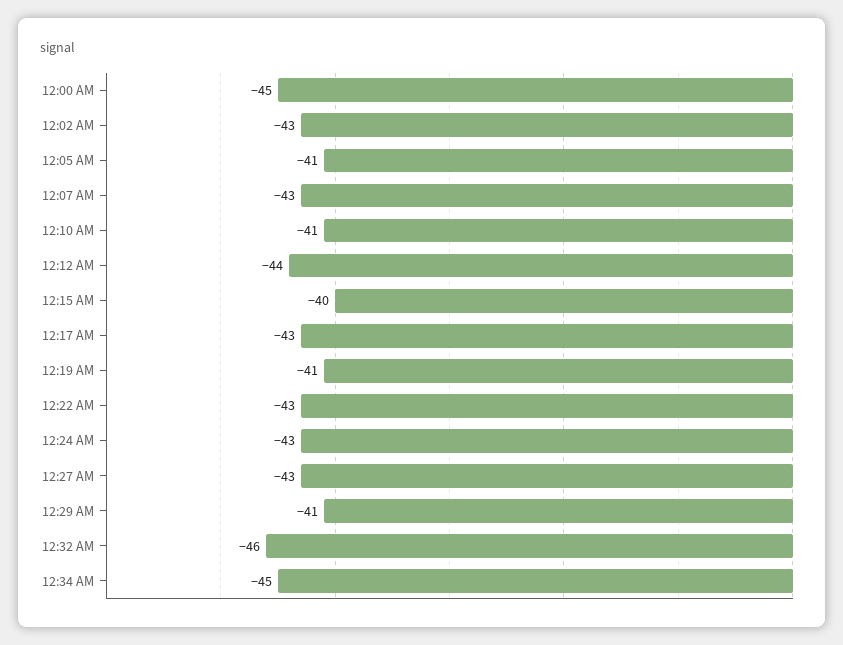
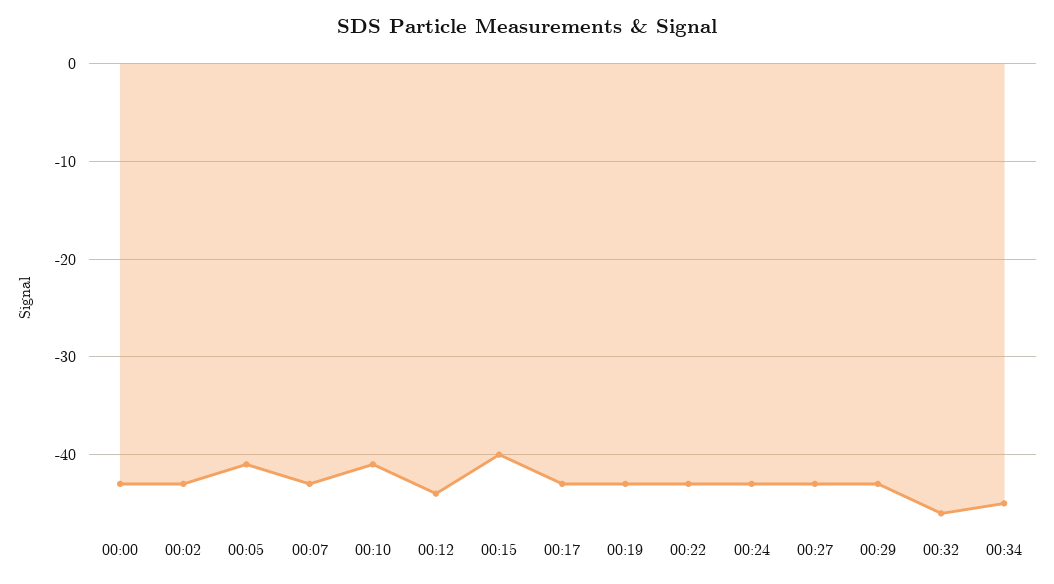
  {
-   "12:00 AM": -45,
+   "12:00 AM": -43,
    "12:02 AM": -43,
    "12:05 AM": -41,
    "12:07 AM": -43,
    "12:10 AM": -41,
    "12:12 AM": -44,
    "12:15 AM": -40,
    "12:17 AM": -43,
-   "12:19 AM": -41,
+   "12:19 AM": -43,
    "12:22 AM": -43,
    "12:24 AM": -43,
    "12:27 AM": -43,
-   "12:29 AM": -41,
+   "12:29 AM": -43,
    "12:32 AM": -46,
    "12:34 AM": -45
  }

